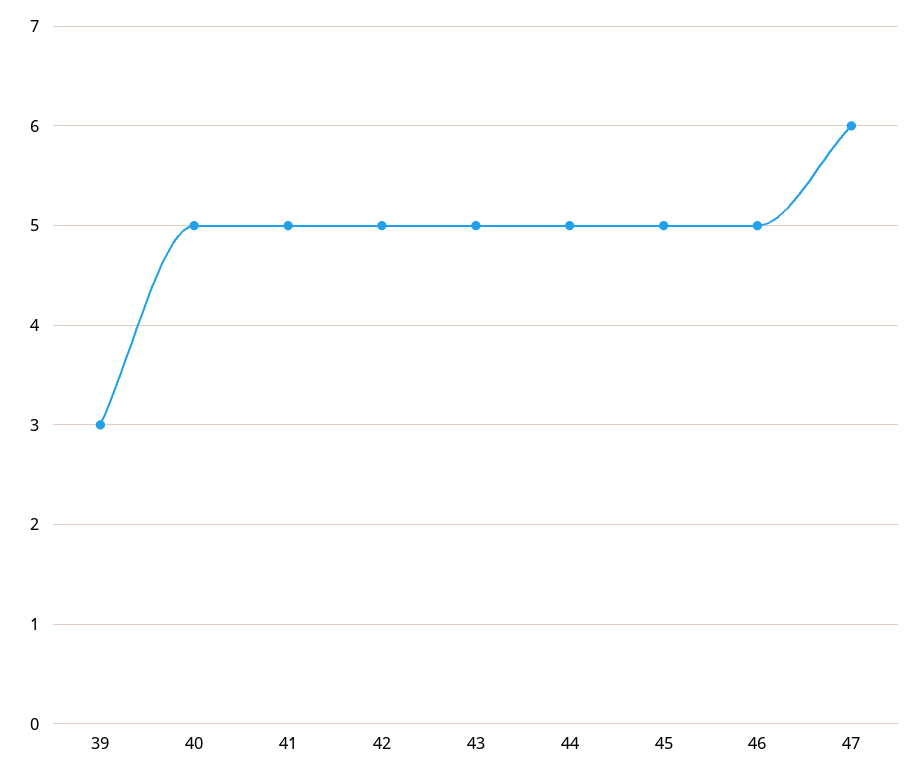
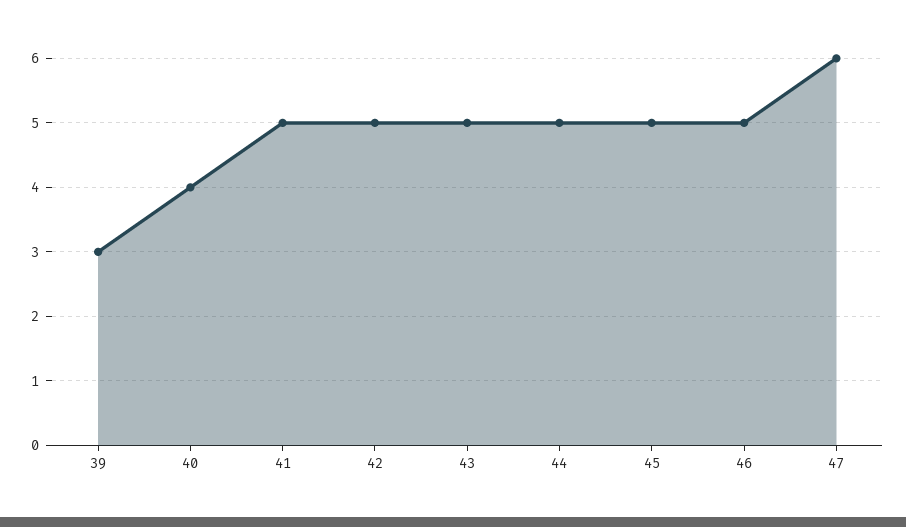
  {
    "39": 3,
-   "40": 5,
+   "40": 4,
    "41": 5,
    "42": 5,
    "43": 5,
    "44": 5,
    "45": 5,
    "46": 5,
    "47": 6
  }

